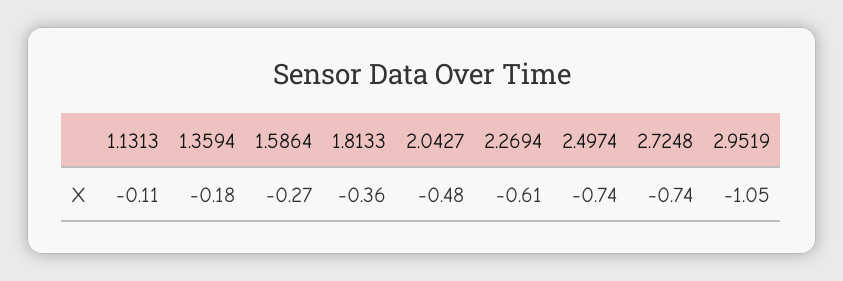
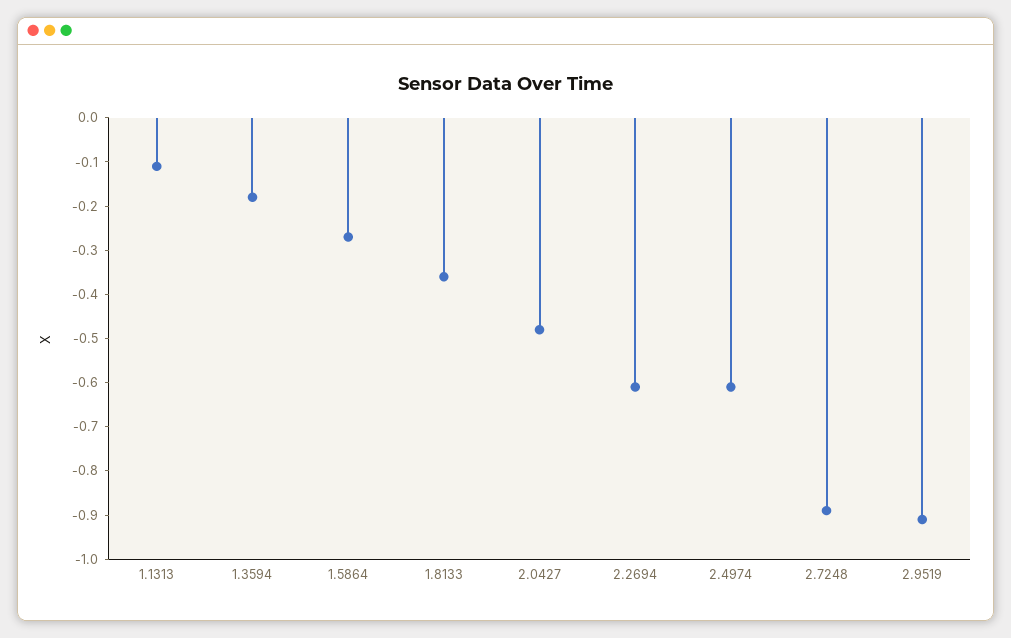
  {
    "1.1313": -0.11,
    "1.3594": -0.18,
    "1.5864": -0.27,
    "1.8133": -0.36,
    "2.0427": -0.48,
    "2.2694": -0.61,
-   "2.4974": -0.74,
+   "2.4974": -0.6,
-   "2.7248": -0.74,
+   "2.7248": -0.9,
-   "2.9519": -1.05
+   "2.9519": -0.9
  }

